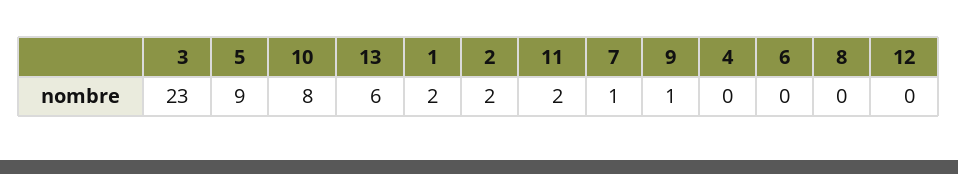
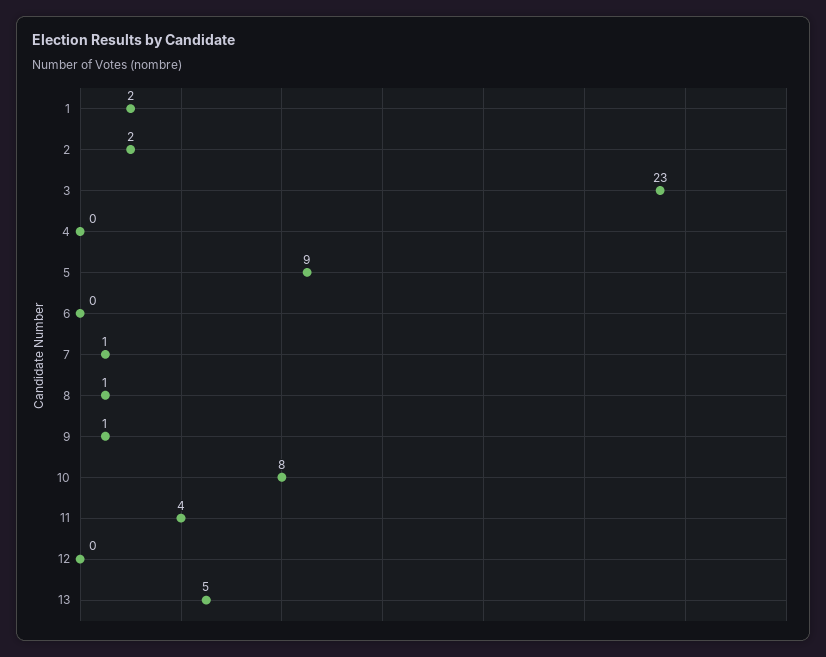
  {
    "3": 23,
    "5": 9,
    "10": 8,
-   "13": 6,
+   "13": 5,
    "1": 2,
    "2": 2,
-   "11": 2,
+   "11": 4,
    "7": 1,
    "9": 1,
    "4": 0,
    "6": 0,
-   "8": 0,
+   "8": 1,
    "12": 0
  }

